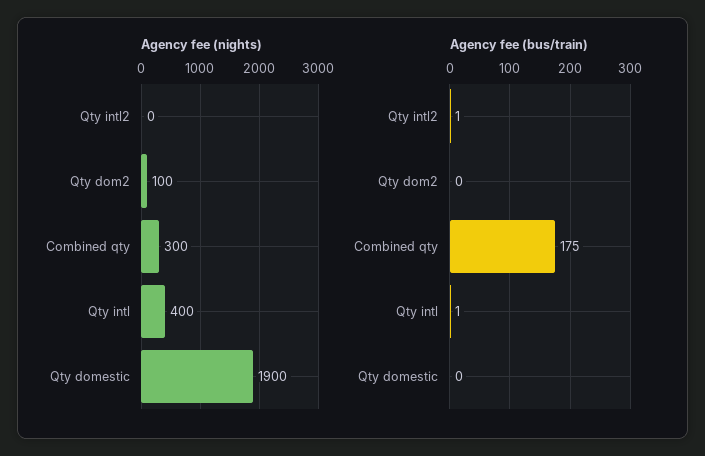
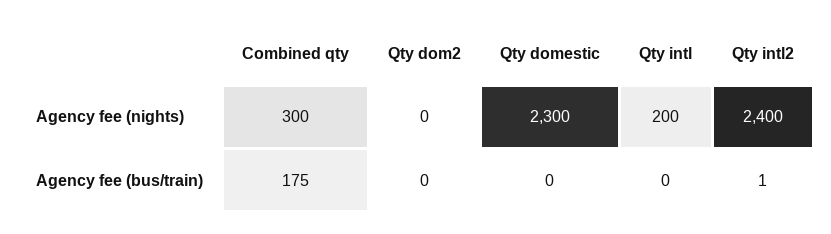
  {
    "Agency fee (nights)": {
-     "Qty intl2": 0,
+     "Qty intl2": 2400,
-     "Qty dom2": 100,
+     "Qty dom2": 0,
      "Combined qty": 300,
-     "Qty intl": 400,
+     "Qty intl": 200,
-     "Qty domestic": 1900
+     "Qty domestic": 2300
    },
    "Agency fee (bus/train)": {
      "Qty intl2": 1,
      "Qty dom2": 0,
      "Combined qty": 175,
-     "Qty intl": 1,
+     "Qty intl": 0,
      "Qty domestic": 0
    }
  }

